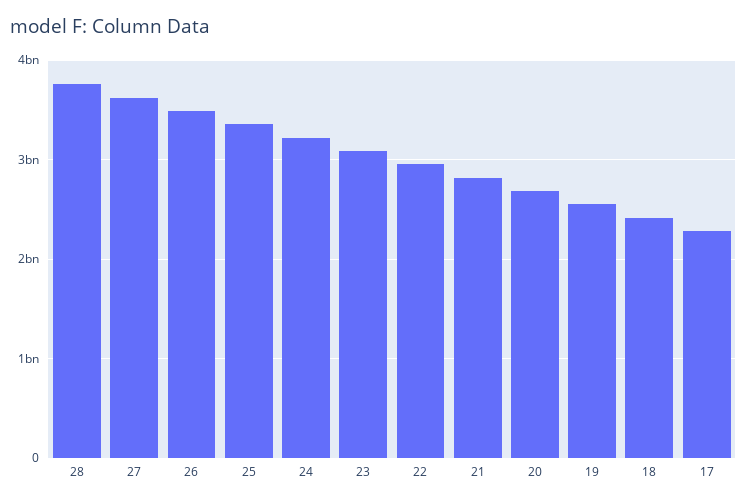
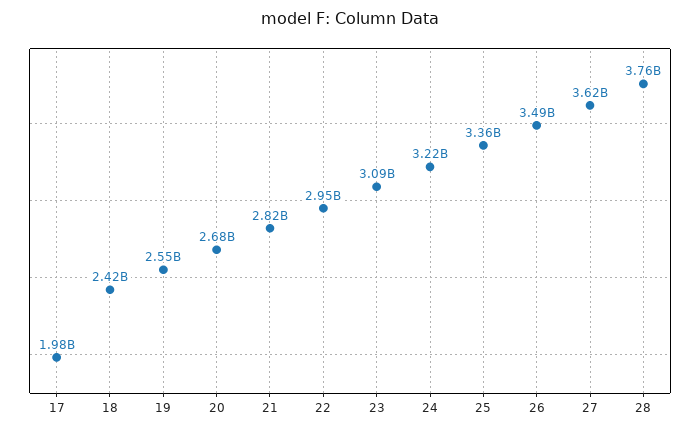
  {
    "28": 3760000000,
    "27": 3620000000,
    "26": 3490000000,
    "25": 3360000000,
    "24": 3220000000,
    "23": 3090000000,
    "22": 2950000000,
    "21": 2820000000,
    "20": 2680000000,
    "19": 2550000000,
    "18": 2420000000,
-   "17": 2300000000
+   "17": 1980000000
  }

